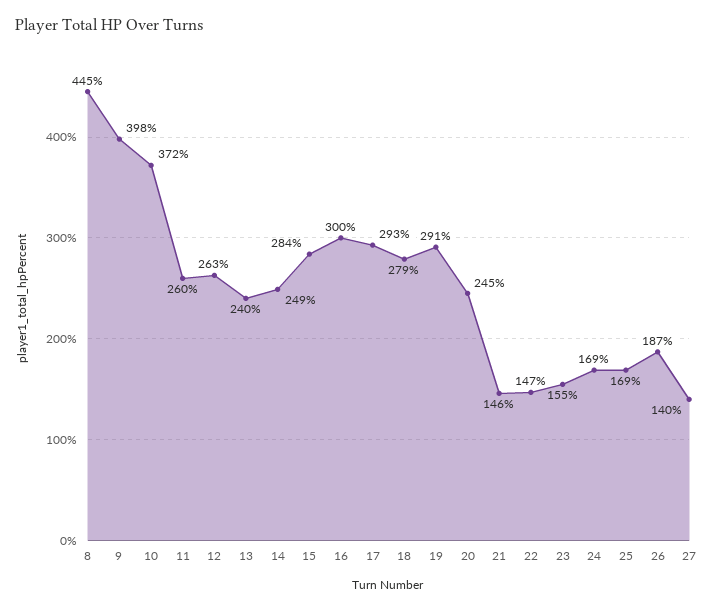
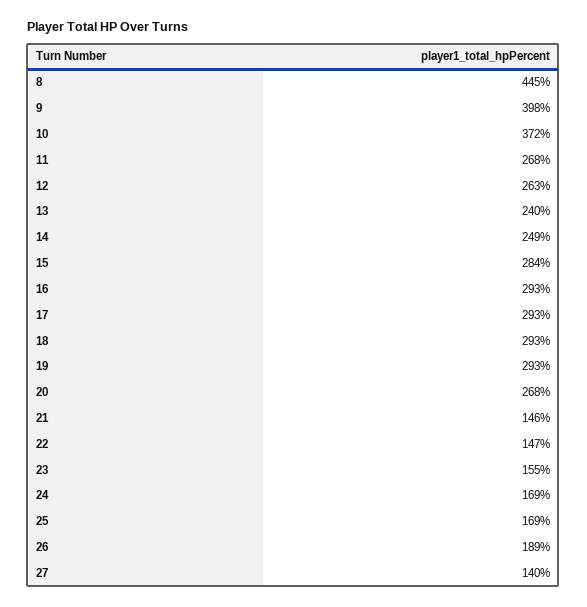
  {
    "8": 445,
    "9": 398,
    "10": 372,
-   "11": 260,
+   "11": 268,
    "12": 263,
    "13": 240,
    "14": 249,
    "15": 284,
-   "16": 300,
+   "16": 293,
    "17": 293,
-   "18": 279,
+   "18": 293,
-   "19": 291,
+   "19": 293,
-   "20": 245,
+   "20": 268,
    "21": 146,
    "22": 147,
    "23": 155,
    "24": 169,
    "25": 169,
-   "26": 187,
+   "26": 189,
    "27": 140
  }

